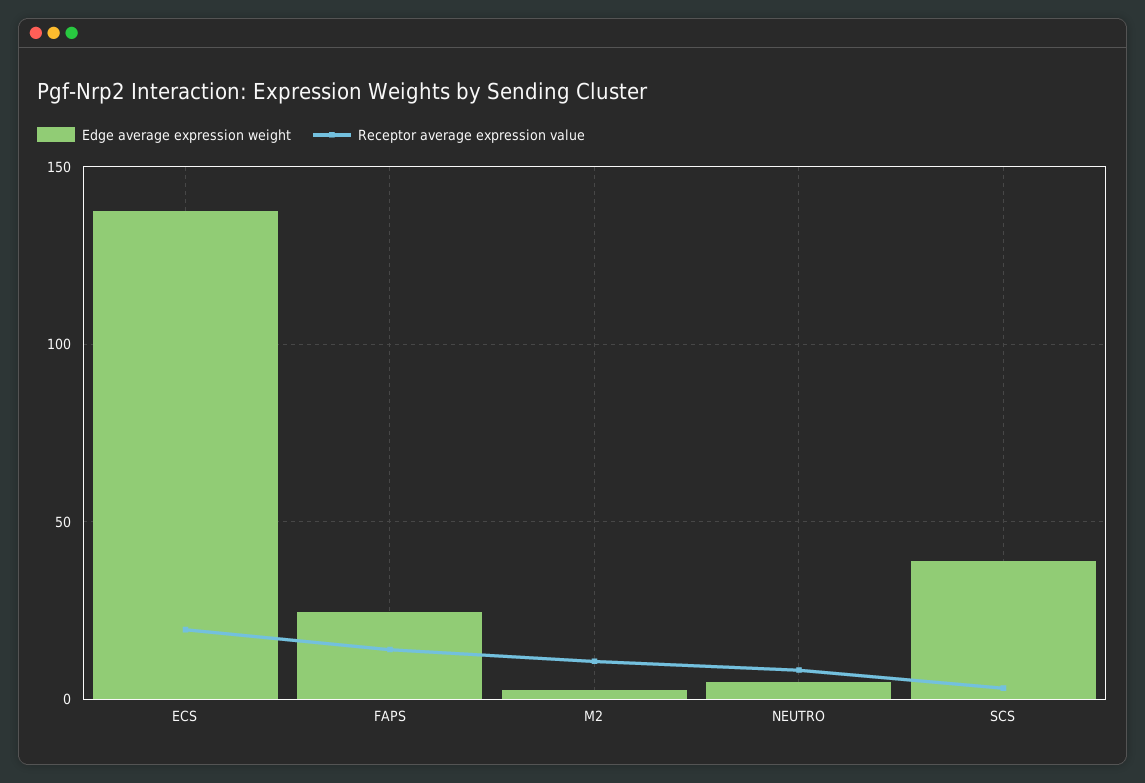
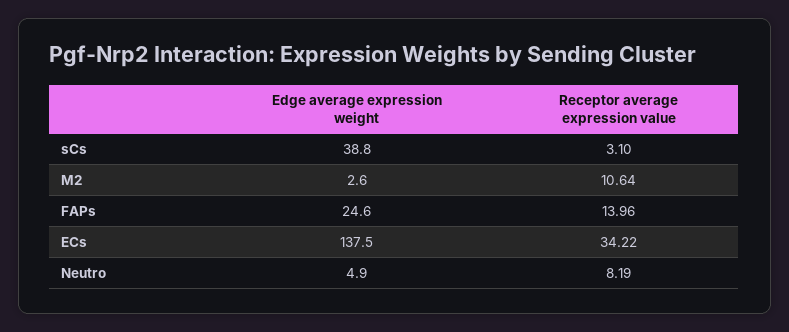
  {
    "Edge average expression weight": {
      "ECS": 137.5,
      "FAPS": 24.6,
      "M2": 2.6,
      "NEUTRO": 4.9,
      "SCS": 38.8
    },
    "Receptor average expression value": {
-     "ECS": 20,
+     "ECS": 34.22,
      "FAPS": 13.96,
      "M2": 10.64,
      "NEUTRO": 8.19,
      "SCS": 3.1
    }
  }

